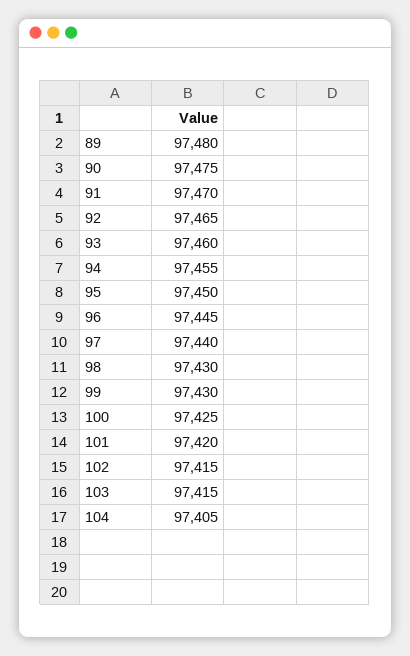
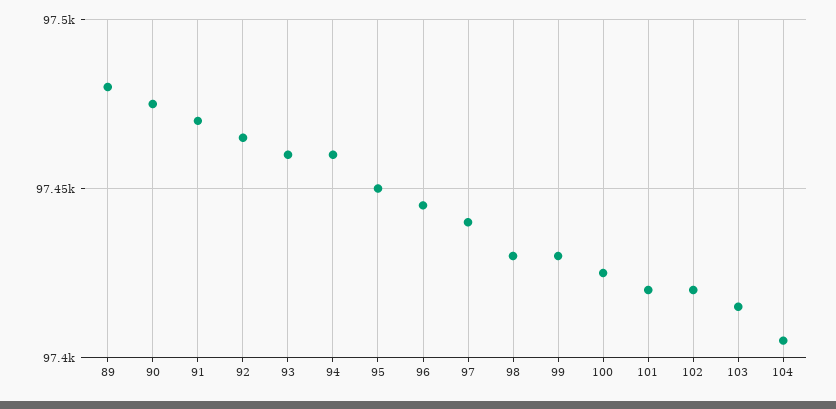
  {
    "89": 97480,
    "90": 97475,
    "91": 97470,
    "92": 97465,
    "93": 97460,
-   "94": 97455,
+   "94": 97460,
    "95": 97450,
    "96": 97445,
    "97": 97440,
    "98": 97430,
    "99": 97430,
    "100": 97425,
    "101": 97420,
-   "102": 97415,
+   "102": 97420,
    "103": 97415,
    "104": 97405
  }

